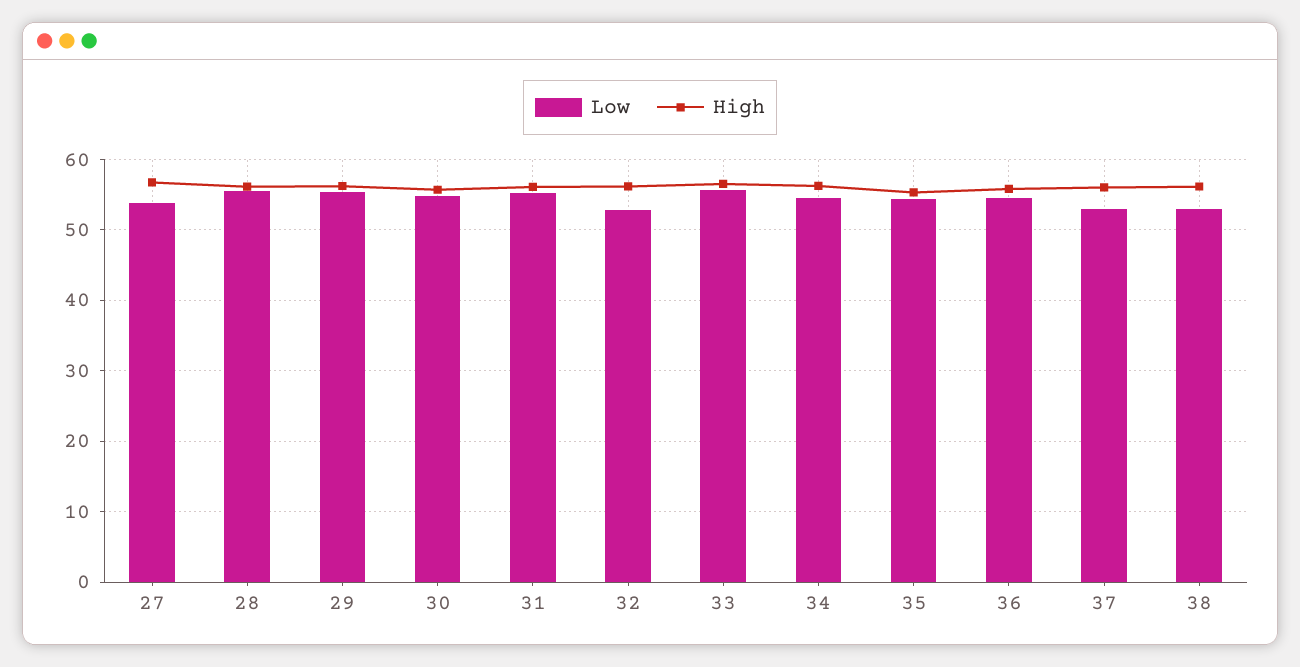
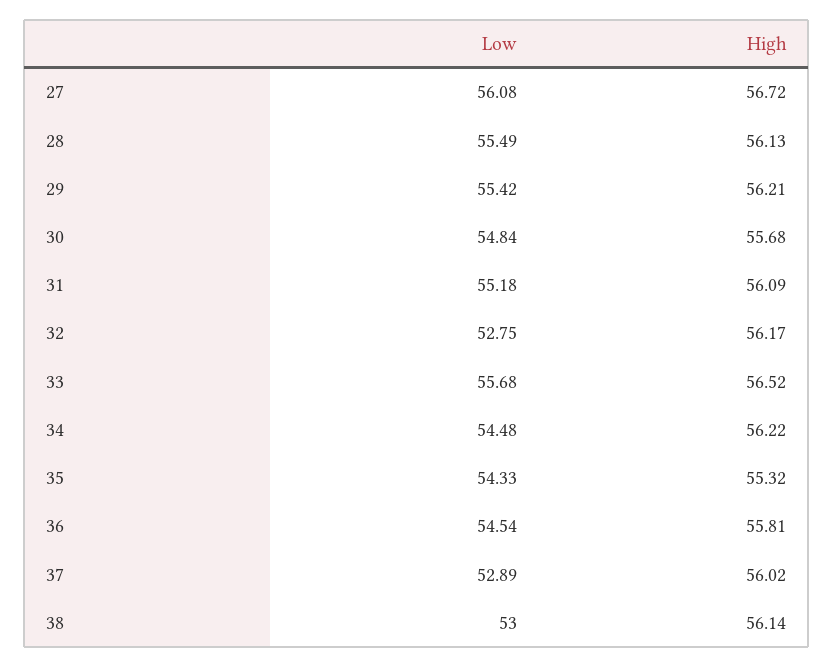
  {
    "Low": {
-     "27": 54,
+     "27": 56.08,
      "28": 55.49,
      "29": 55.42,
      "30": 54.84,
      "31": 55.18,
      "32": 52.75,
      "33": 55.68,
      "34": 54.48,
      "35": 54.33,
      "36": 54.54,
      "37": 52.89,
      "38": 53
    },
    "High": {
      "27": 56.72,
      "28": 56.13,
      "29": 56.21,
      "30": 55.68,
      "31": 56.09,
      "32": 56.17,
      "33": 56.52,
      "34": 56.22,
      "35": 55.32,
      "36": 55.81,
      "37": 56.02,
      "38": 56.14
    }
  }

